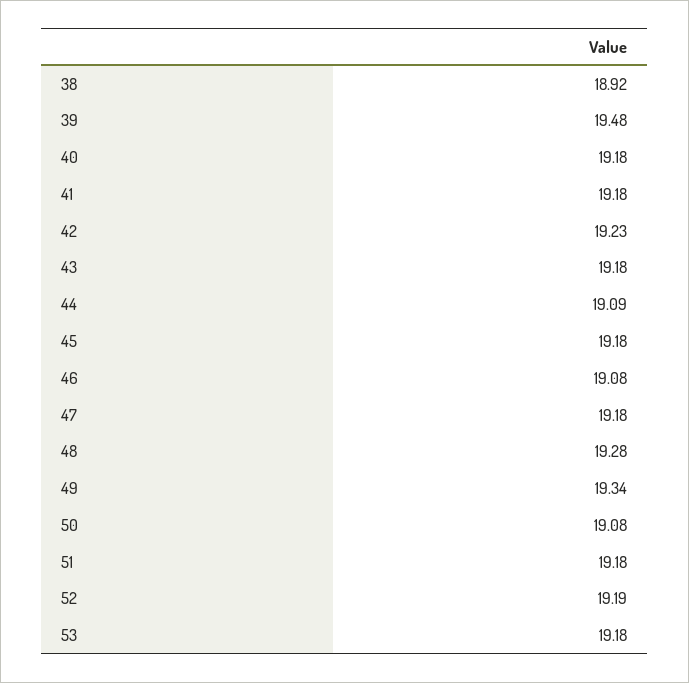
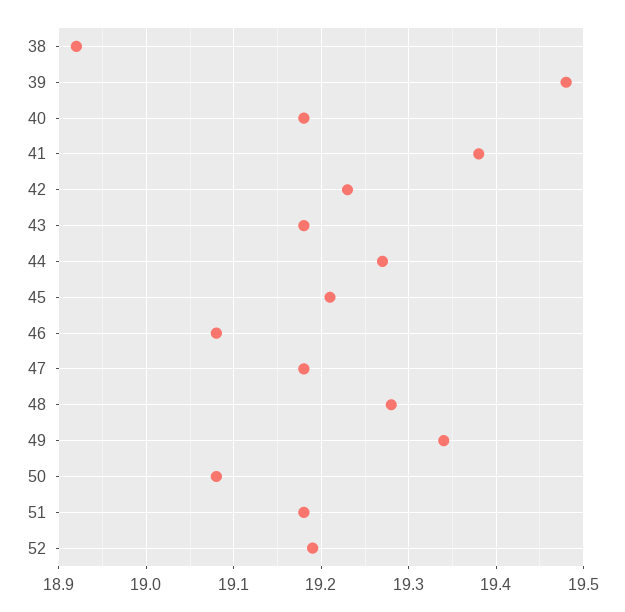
  {
    "38": 18.92,
    "39": 19.48,
    "40": 19.18,
-   "41": 19.18,
+   "41": 19.38,
    "42": 19.23,
    "43": 19.18,
-   "44": 19.09,
+   "44": 19.27,
-   "45": 19.18,
+   "45": 19.21,
    "46": 19.08,
    "47": 19.18,
    "48": 19.28,
    "49": 19.34,
    "50": 19.08,
    "51": 19.18,
-   "52": 19.19,
+   "52": 19.19
-   "53": 19.18
  }

